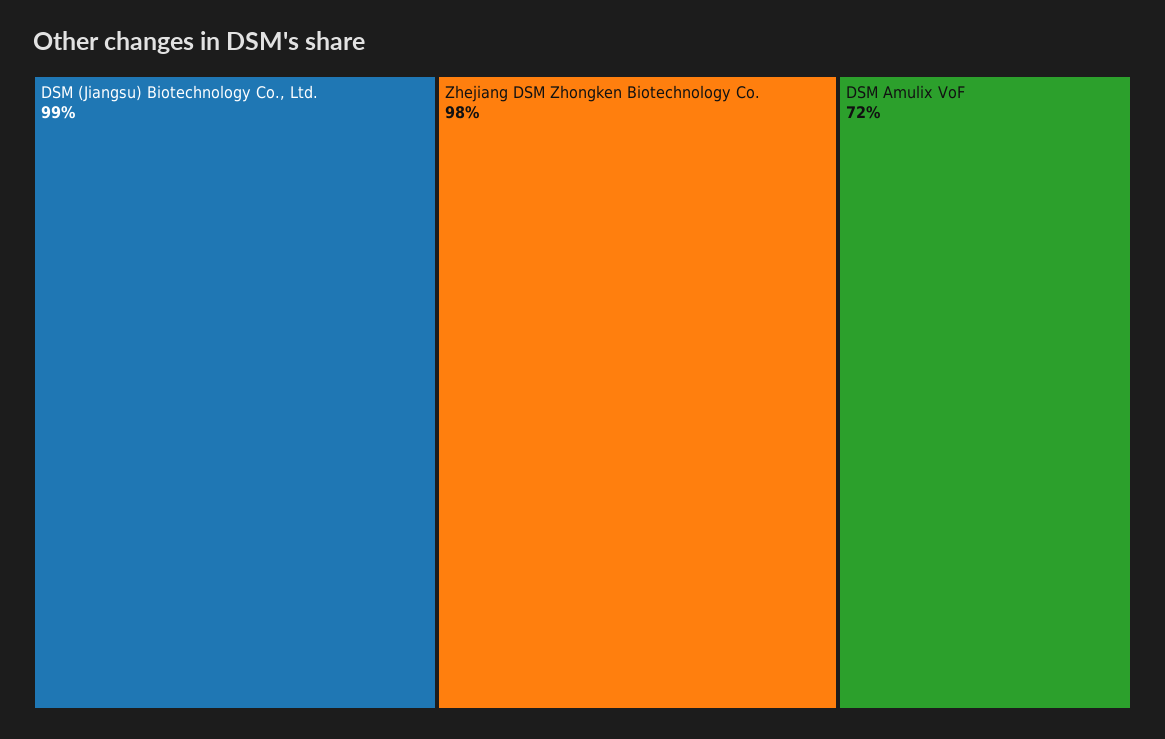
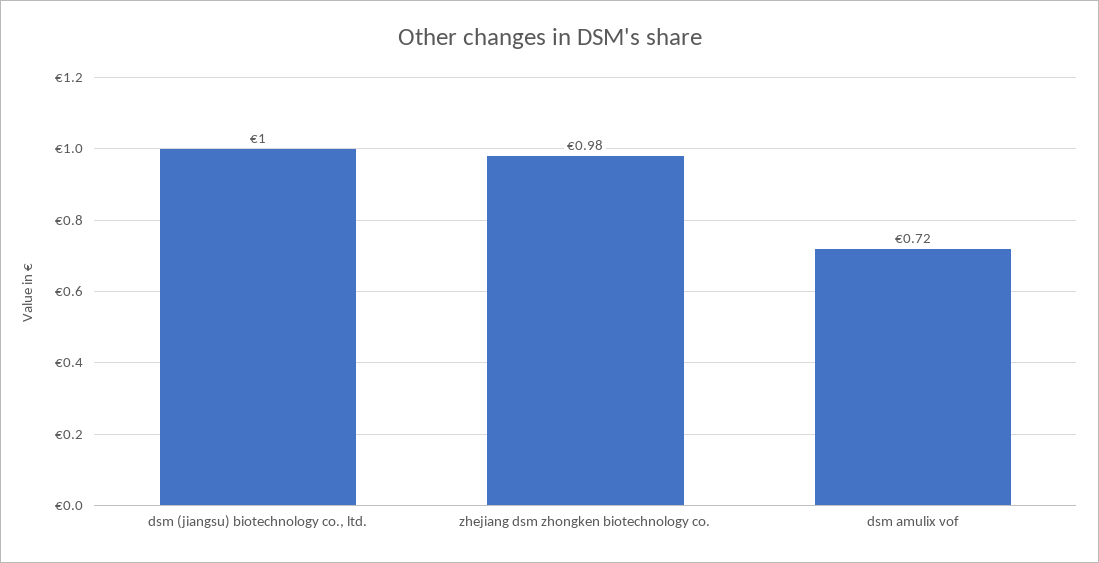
  {
-   "DSM (Jiangsu) Biotechnology Co., Ltd.": 0.99,
+   "DSM (Jiangsu) Biotechnology Co., Ltd.": 1,
    "Zhejiang DSM Zhongken Biotechnology Co.": 0.98,
    "DSM Amulix VoF": 0.72
  }

